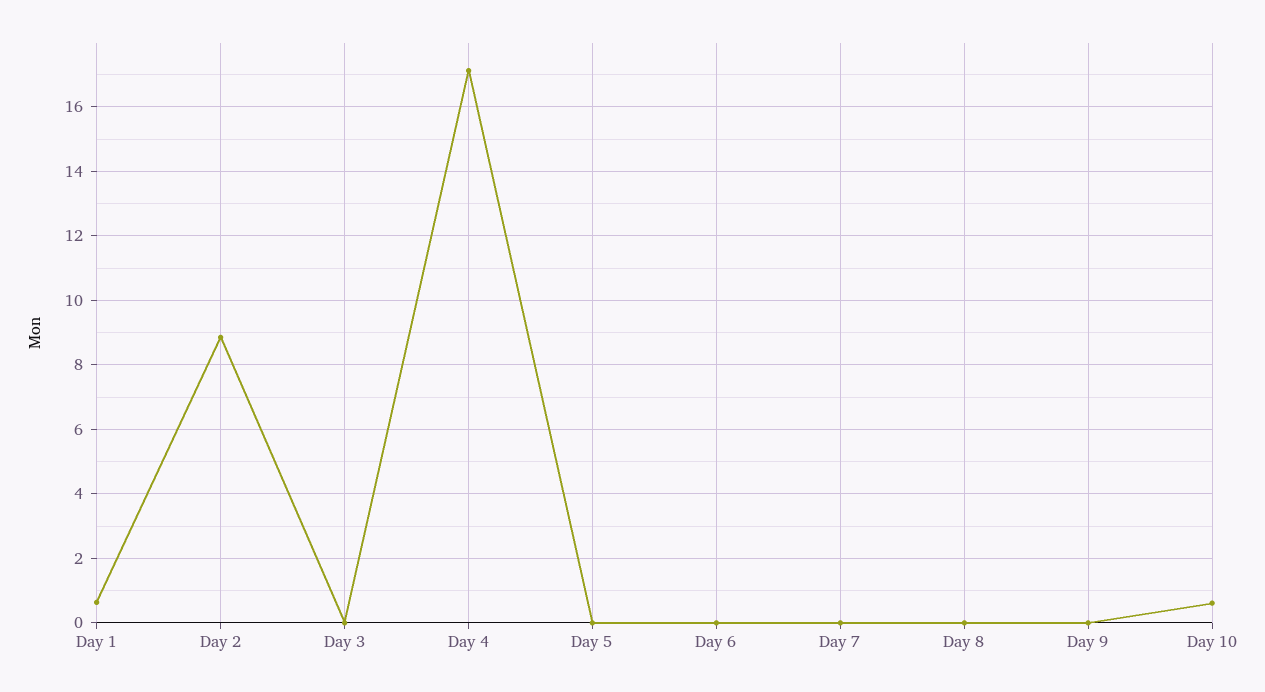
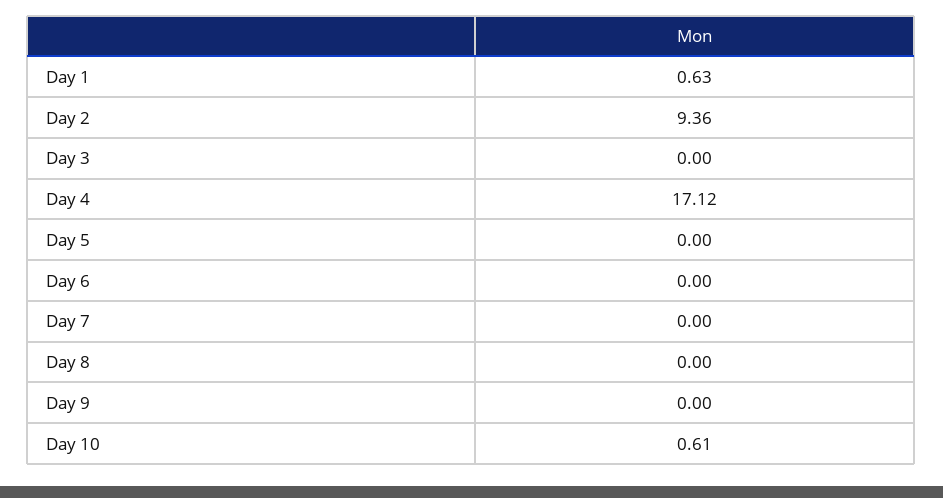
  {
    "Day 1": 0.63,
-   "Day 2": 8.8,
+   "Day 2": 9.36,
    "Day 3": 0,
    "Day 4": 17.12,
    "Day 5": 0,
    "Day 6": 0,
    "Day 7": 0,
    "Day 8": 0,
    "Day 9": 0,
    "Day 10": 0.61
  }

